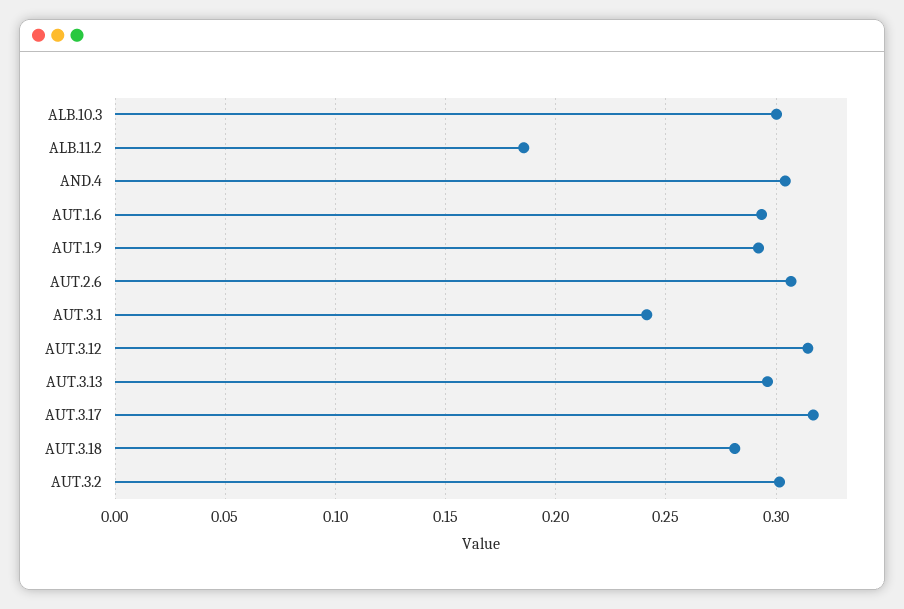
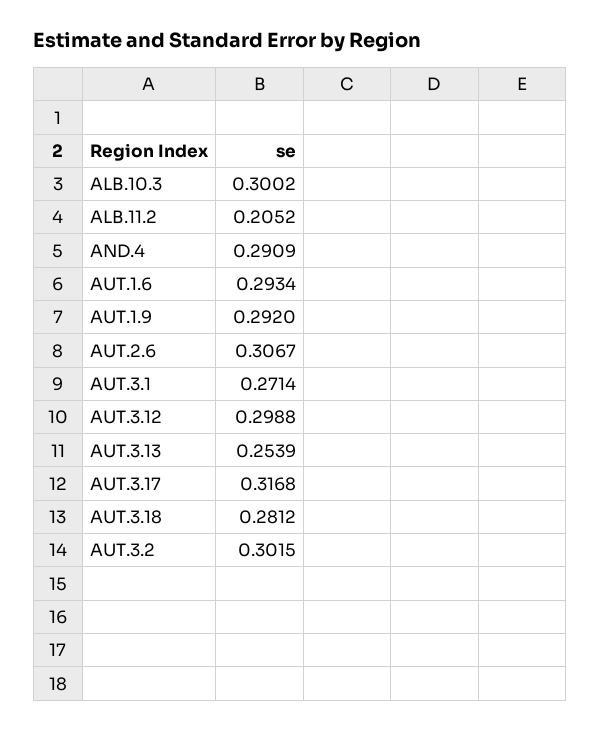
  {
    "ALB.10.3": 0.3002,
-   "ALB.11.2": 0.185,
+   "ALB.11.2": 0.2052,
-   "AND.4": 0.305,
+   "AND.4": 0.2909,
    "AUT.1.6": 0.2934,
    "AUT.1.9": 0.292,
    "AUT.2.6": 0.3067,
-   "AUT.3.1": 0.24,
+   "AUT.3.1": 0.2714,
-   "AUT.3.12": 0.315,
+   "AUT.3.12": 0.2988,
-   "AUT.3.13": 0.295,
+   "AUT.3.13": 0.2539,
    "AUT.3.17": 0.3168,
    "AUT.3.18": 0.2812,
    "AUT.3.2": 0.3015
  }

